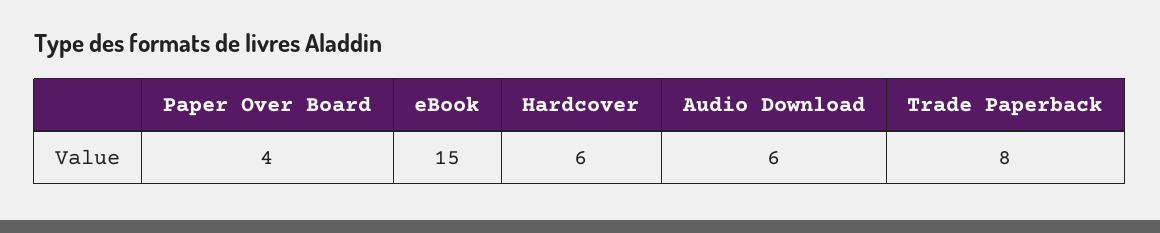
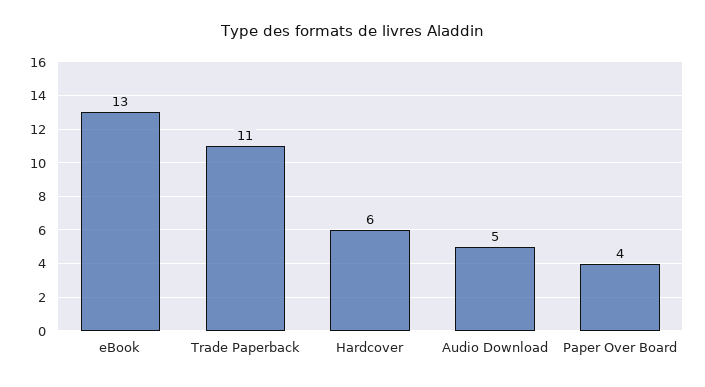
  {
    "Paper Over Board": 4,
-   "eBook": 15,
+   "eBook": 13,
    "Hardcover": 6,
-   "Audio Download": 6,
+   "Audio Download": 5,
-   "Trade Paperback": 8
+   "Trade Paperback": 11
  }

